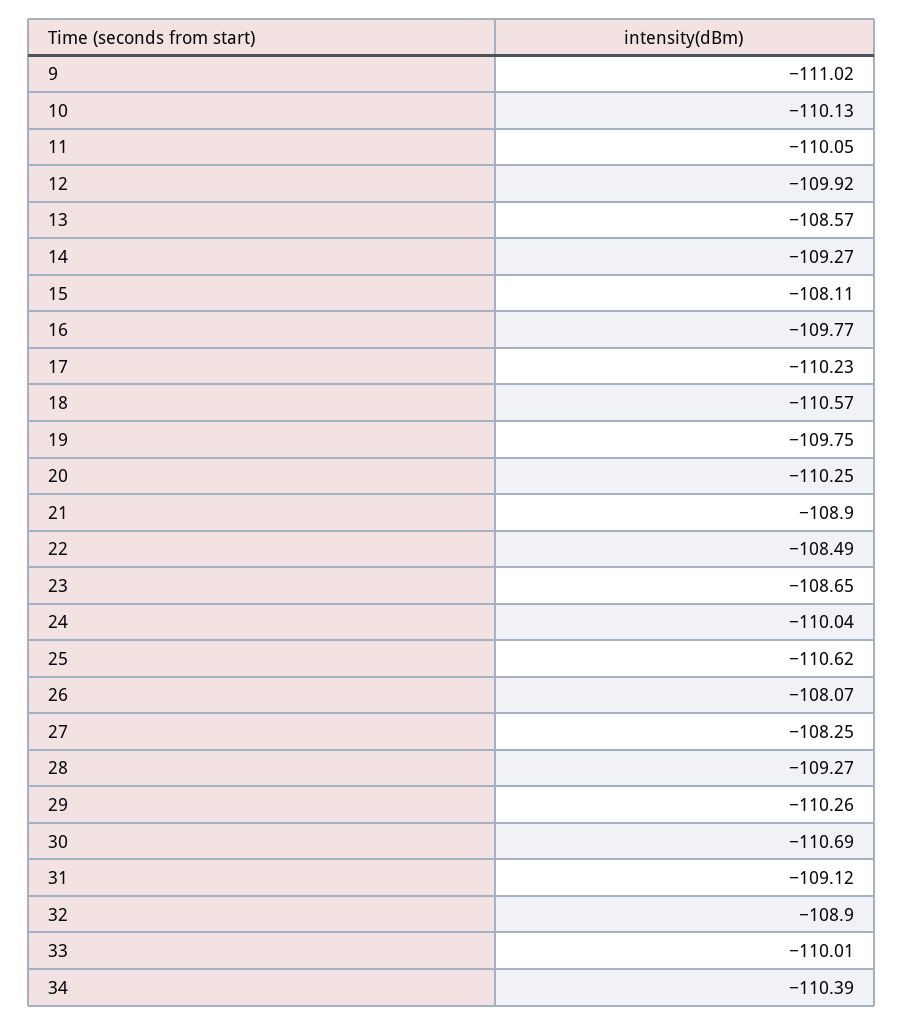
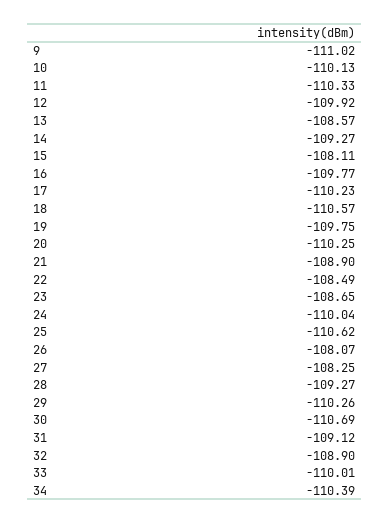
  {
    "9": -111.02,
    "10": -110.13,
-   "11": -110.05,
+   "11": -110.33,
    "12": -109.92,
    "13": -108.57,
    "14": -109.27,
    "15": -108.11,
    "16": -109.77,
    "17": -110.23,
    "18": -110.57,
    "19": -109.75,
    "20": -110.25,
    "21": -108.9,
    "22": -108.49,
    "23": -108.65,
    "24": -110.04,
    "25": -110.62,
    "26": -108.07,
    "27": -108.25,
    "28": -109.27,
    "29": -110.26,
    "30": -110.69,
    "31": -109.12,
    "32": -108.9,
    "33": -110.01,
    "34": -110.39
  }

